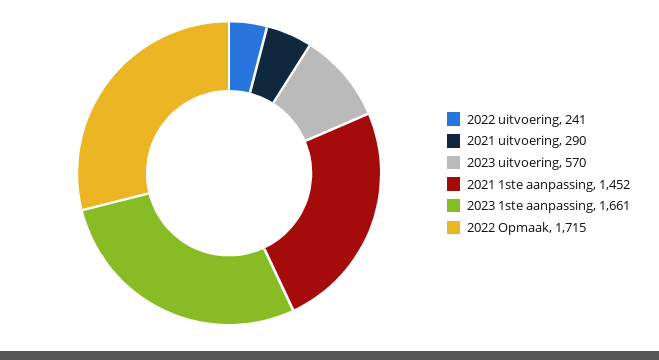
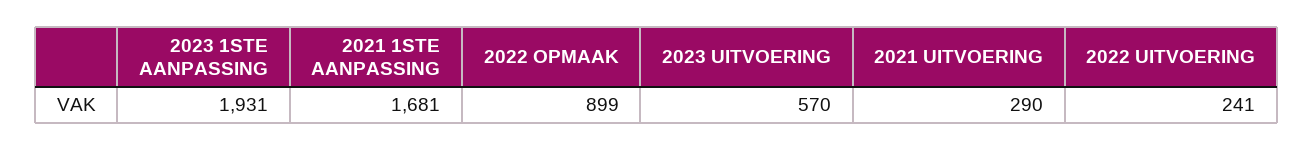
  {
    "2022 uitvoering": 241,
    "2021 uitvoering": 290,
    "2023 uitvoering": 570,
-   "2021 1ste aanpassing": 1452,
+   "2021 1ste aanpassing": 1681,
-   "2023 1ste aanpassing": 1661,
+   "2023 1ste aanpassing": 1931,
-   "2022 Opmaak": 1715
+   "2022 Opmaak": 899
  }

